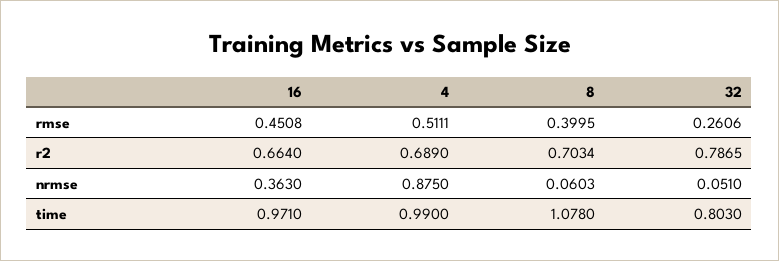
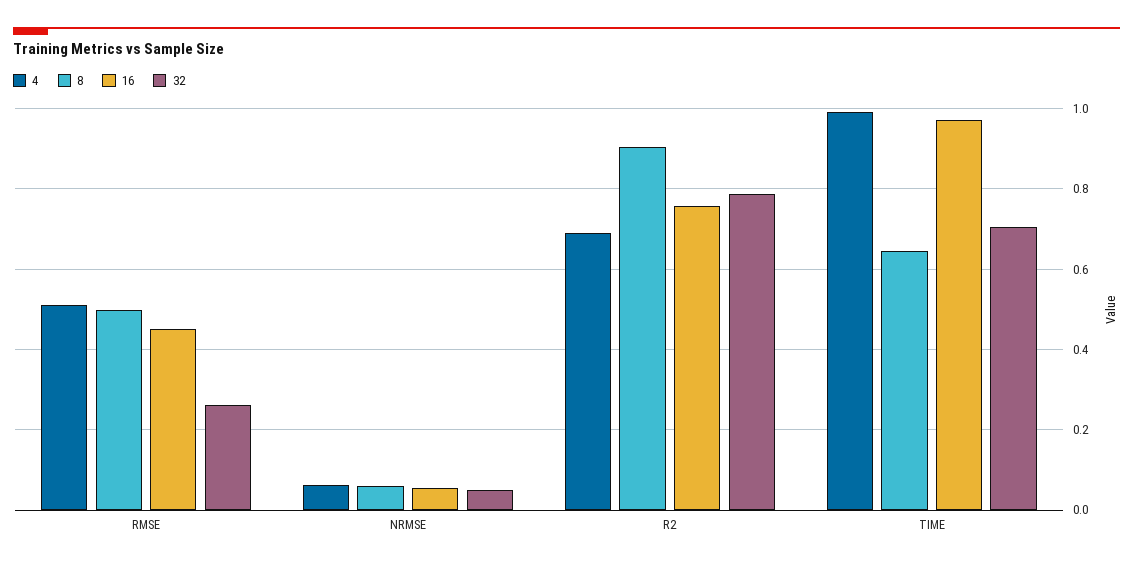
  {
    "16": {
      "rmse": 0.4508,
-     "r2": 0.664,
+     "r2": 0.76,
-     "nrmse": 0.363,
+     "nrmse": 0.06,
      "time": 0.971
    },
    "4": {
      "rmse": 0.5111,
      "r2": 0.689,
-     "nrmse": 0.875,
+     "nrmse": 0.06,
      "time": 0.99
    },
    "8": {
-     "rmse": 0.3995,
+     "rmse": 0.5,
-     "r2": 0.7034,
+     "r2": 0.9,
      "nrmse": 0.0603,
-     "time": 1.078
+     "time": 0.64
    },
    "32": {
      "rmse": 0.2606,
      "r2": 0.7865,
      "nrmse": 0.051,
-     "time": 0.803
+     "time": 0.7
    }
  }

